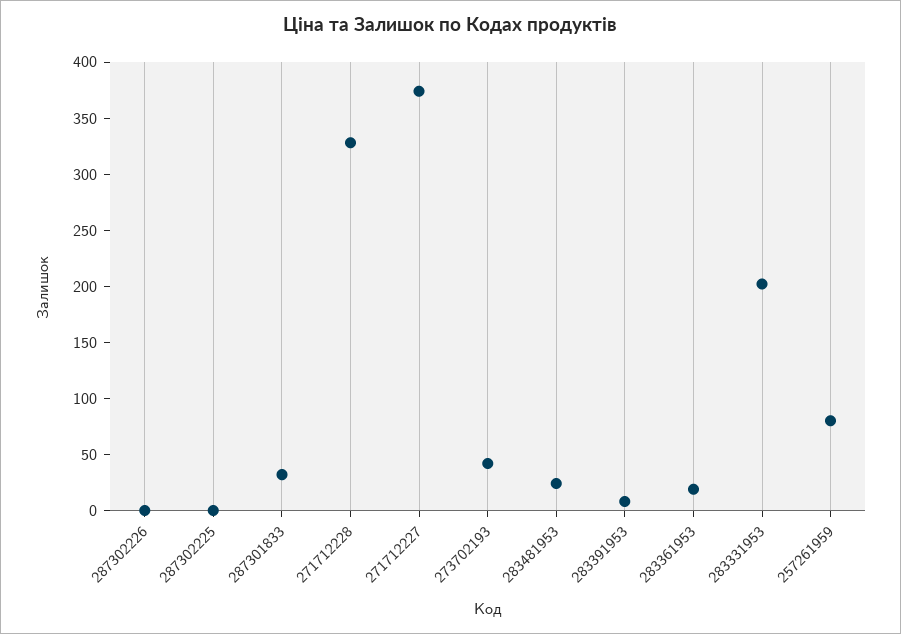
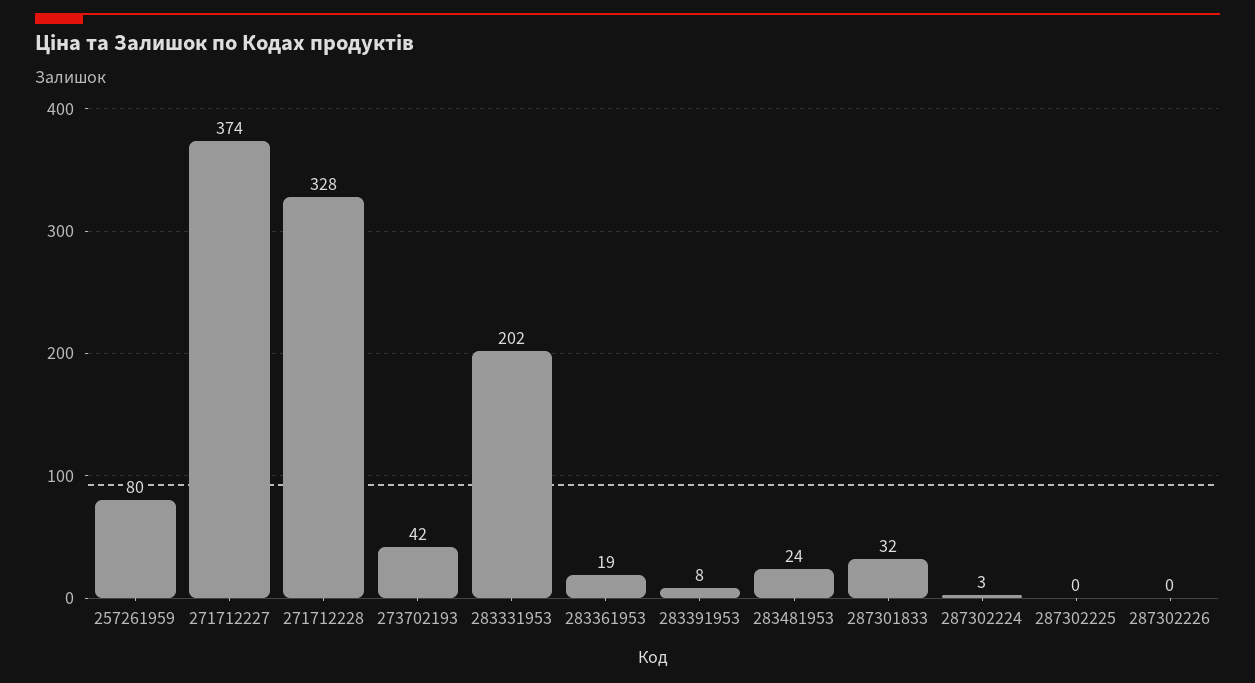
  {
    "287302226": 0,
    "287302225": 0,
    "287301833": 32,
    "271712228": 328,
    "271712227": 374,
    "273702193": 42,
    "283481953": 24,
    "283391953": 8,
    "283361953": 19,
    "283331953": 202,
-   "257261959": 80
+   "257261959": 80,
+   "287302224": 3
  }

